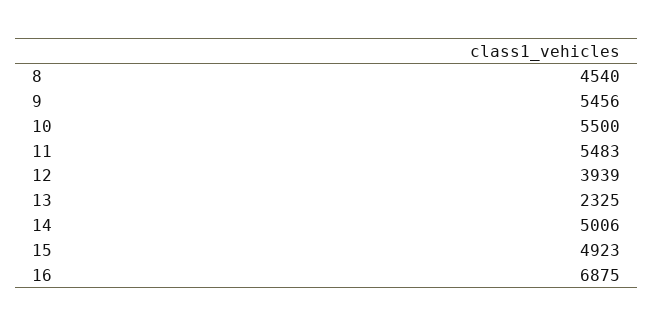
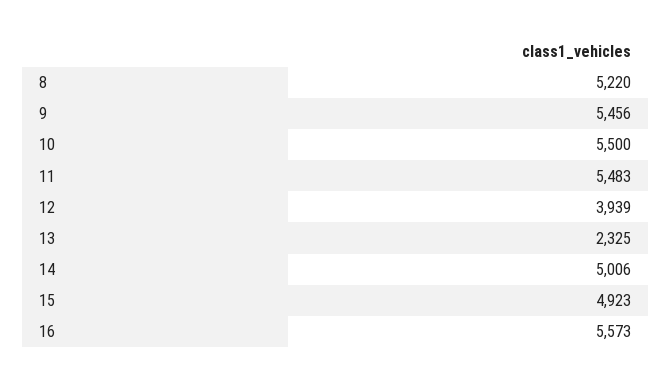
  {
-   "8": 4540,
+   "8": 5220,
    "9": 5456,
    "10": 5500,
    "11": 5483,
    "12": 3939,
    "13": 2325,
    "14": 5006,
    "15": 4923,
-   "16": 6875
+   "16": 5573
  }

